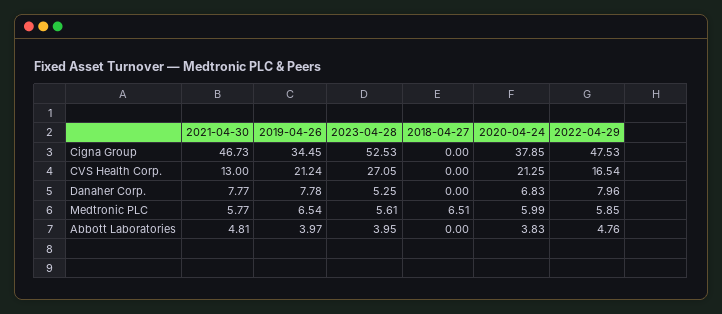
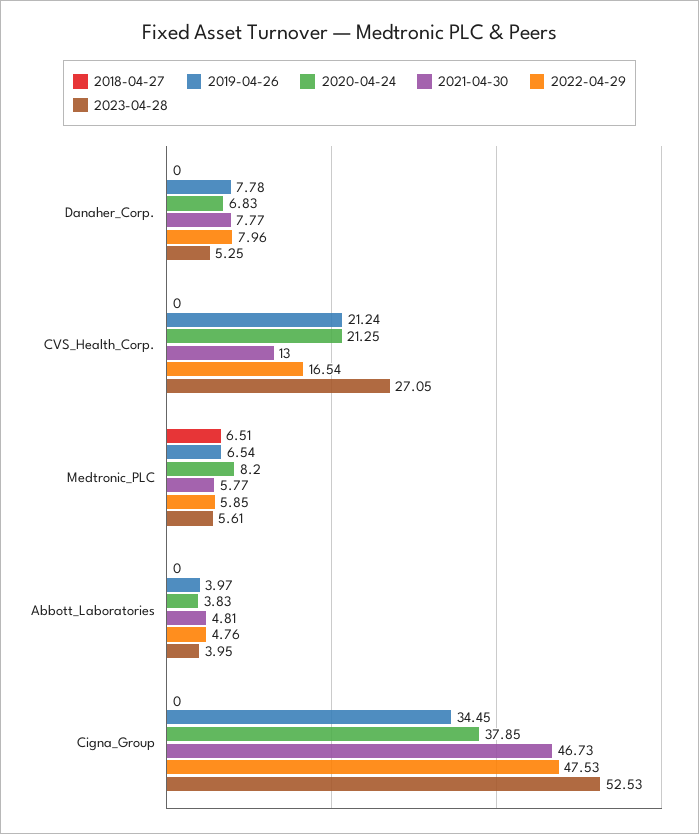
  {
    "2021-04-30": {
      "Cigna Group": 46.73,
      "CVS Health Corp.": 13,
      "Danaher Corp.": 7.77,
      "Medtronic PLC": 5.77,
      "Abbott Laboratories": 4.81
    },
    "2019-04-26": {
      "Cigna Group": 34.45,
      "CVS Health Corp.": 21.24,
      "Danaher Corp.": 7.78,
      "Medtronic PLC": 6.54,
      "Abbott Laboratories": 3.97
    },
    "2023-04-28": {
      "Cigna Group": 52.53,
      "CVS Health Corp.": 27.05,
      "Danaher Corp.": 5.25,
      "Medtronic PLC": 5.61,
      "Abbott Laboratories": 3.95
    },
    "2018-04-27": {
      "Cigna Group": 0,
      "CVS Health Corp.": 0,
      "Danaher Corp.": 0,
      "Medtronic PLC": 6.51,
      "Abbott Laboratories": 0
    },
    "2020-04-24": {
      "Cigna Group": 37.85,
      "CVS Health Corp.": 21.25,
      "Danaher Corp.": 6.83,
-     "Medtronic PLC": 5.99,
+     "Medtronic PLC": 8.2,
      "Abbott Laboratories": 3.83
    },
    "2022-04-29": {
      "Cigna Group": 47.53,
      "CVS Health Corp.": 16.54,
      "Danaher Corp.": 7.96,
      "Medtronic PLC": 5.85,
      "Abbott Laboratories": 4.76
    }
  }

